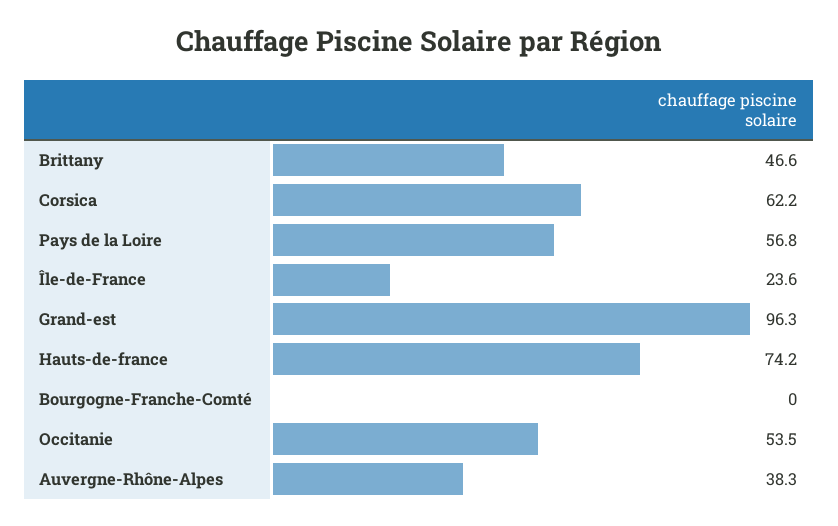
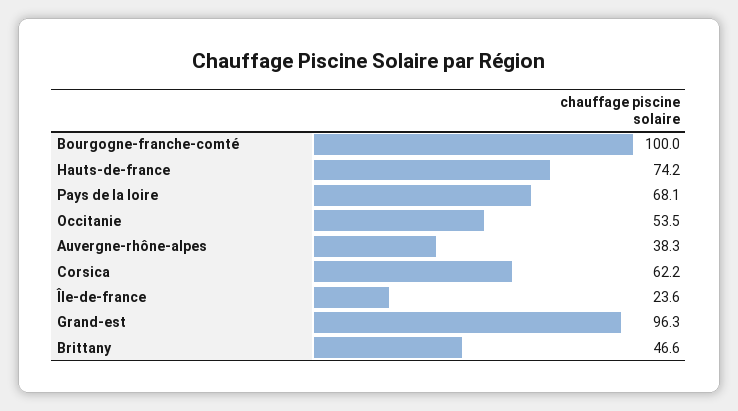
  {
    "Brittany": 46.6,
    "Corsica": 62.2,
-   "Pays de la Loire": 56.8,
+   "Pays de la Loire": 68.1,
    "Île-de-France": 23.6,
    "Grand-est": 96.3,
    "Hauts-de-france": 74.2,
-   "Bourgogne-Franche-Comté": 0,
+   "Bourgogne-Franche-Comté": 100,
    "Occitanie": 53.5,
    "Auvergne-Rhône-Alpes": 38.3
  }

